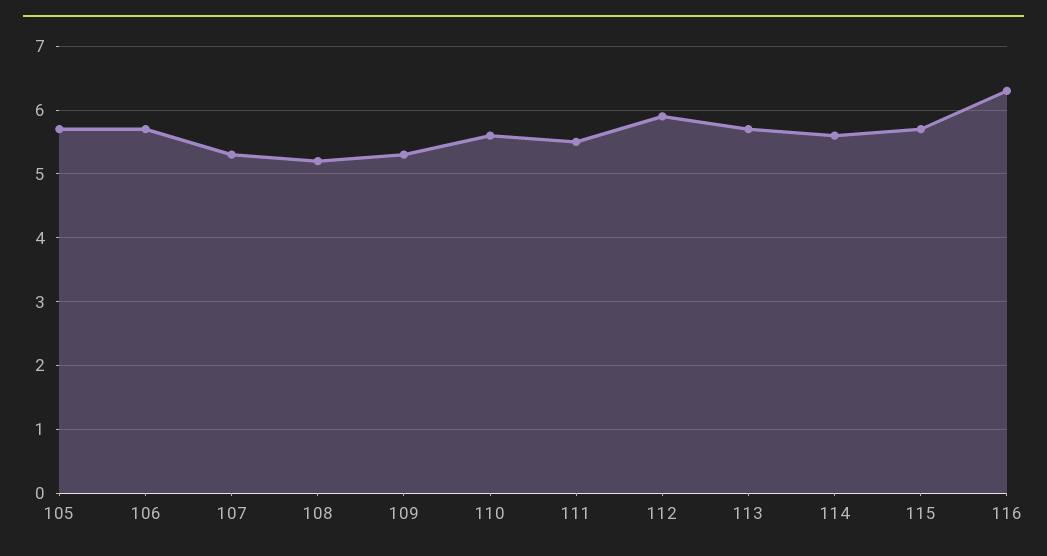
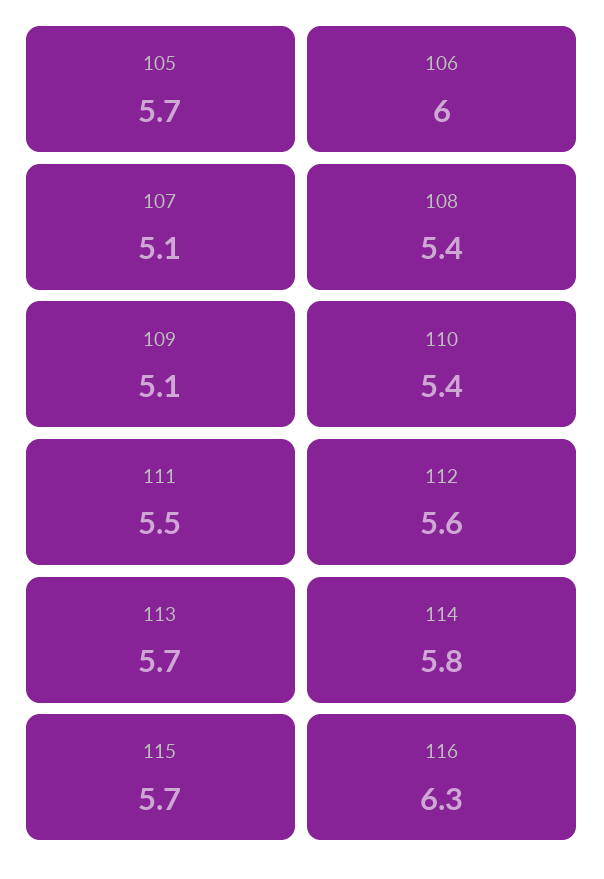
  {
    "105": 5.7,
-   "106": 5.7,
+   "106": 6,
-   "107": 5.3,
+   "107": 5.1,
-   "108": 5.2,
+   "108": 5.4,
-   "109": 5.3,
+   "109": 5.1,
-   "110": 5.6,
+   "110": 5.4,
    "111": 5.5,
-   "112": 5.9,
+   "112": 5.6,
    "113": 5.7,
-   "114": 5.6,
+   "114": 5.8,
    "115": 5.7,
    "116": 6.3
  }

